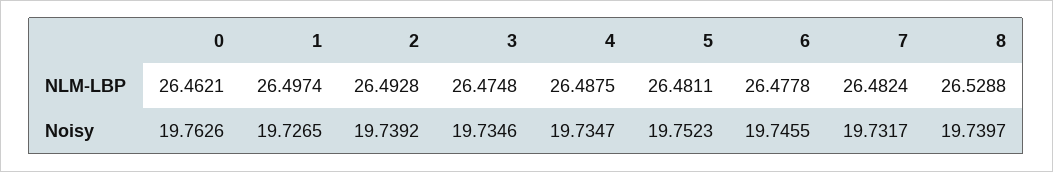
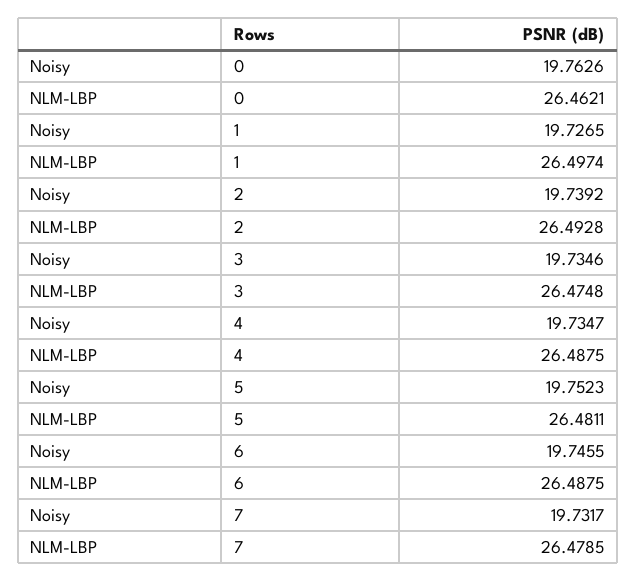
  {
    "0": {
      "NLM-LBP": 26.4621,
      "Noisy": 19.7626
    },
    "1": {
      "NLM-LBP": 26.4974,
      "Noisy": 19.7265
    },
    "2": {
      "NLM-LBP": 26.4928,
      "Noisy": 19.7392
    },
    "3": {
      "NLM-LBP": 26.4748,
      "Noisy": 19.7346
    },
    "4": {
      "NLM-LBP": 26.4875,
      "Noisy": 19.7347
    },
    "5": {
      "NLM-LBP": 26.4811,
      "Noisy": 19.7523
    },
    "6": {
-     "NLM-LBP": 26.4778,
+     "NLM-LBP": 26.4875,
      "Noisy": 19.7455
    },
    "7": {
-     "NLM-LBP": 26.4824,
+     "NLM-LBP": 26.4785,
      "Noisy": 19.7317
-   },
+   }
-   "8": {
-     "NLM-LBP": 26.5288,
-     "Noisy": 19.7397
-   }
  }

